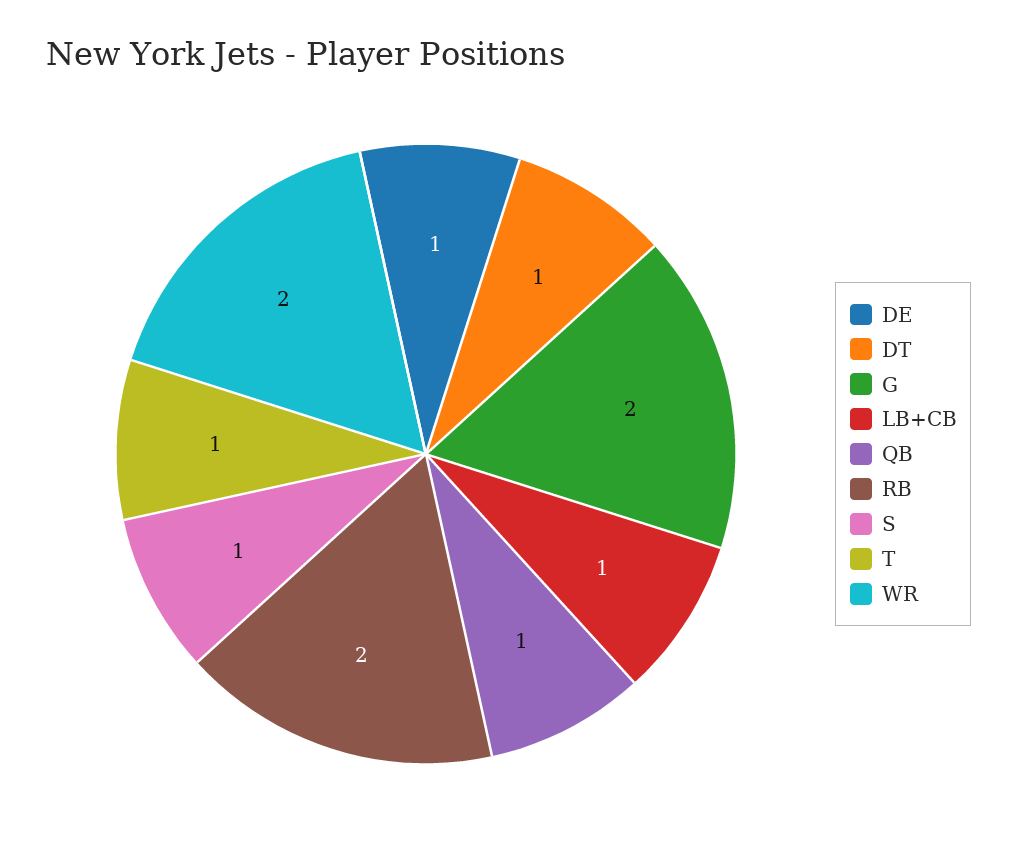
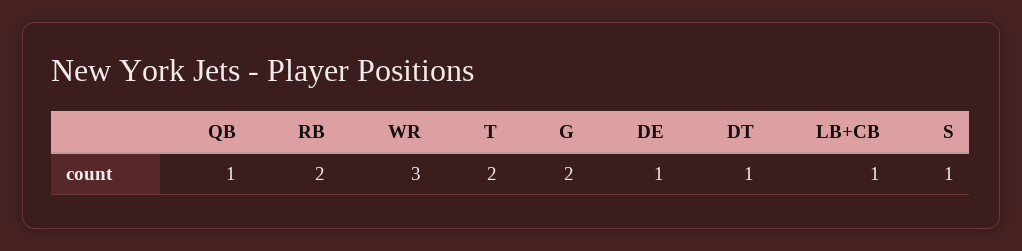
  {
    "DE": 1,
    "DT": 1,
    "G": 2,
    "LB+CB": 1,
    "QB": 1,
    "RB": 2,
    "S": 1,
-   "T": 1,
+   "T": 2,
-   "WR": 2
+   "WR": 3
  }

